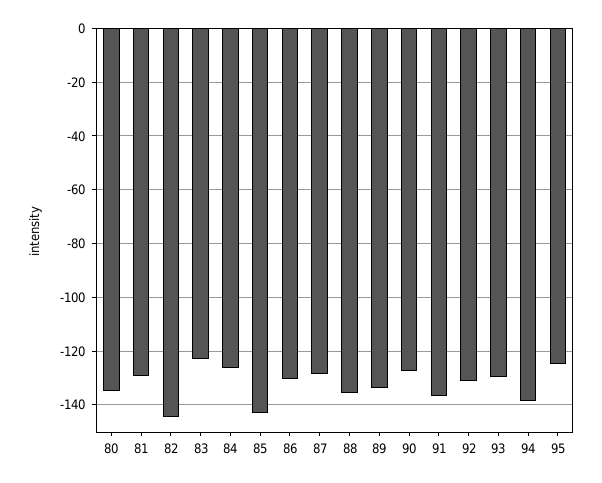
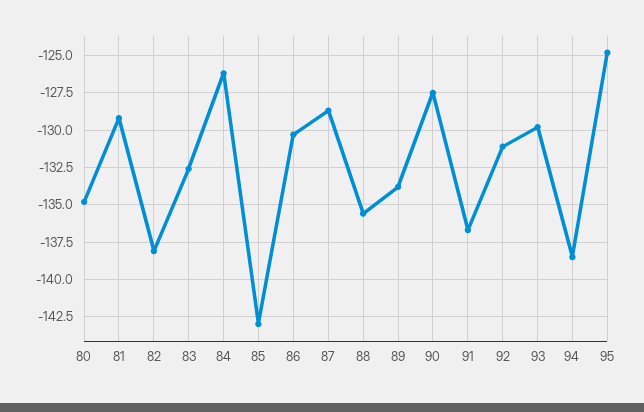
  {
    "80": -135,
    "81": -129,
-   "82": -145,
+   "82": -138,
-   "83": -122.5,
+   "83": -132.5,
    "84": -126,
    "85": -143,
    "86": -130.5,
    "87": -128.5,
    "88": -135.5,
    "89": -134,
    "90": -127.5,
    "91": -136.5,
    "92": -131,
    "93": -130,
    "94": -138.5,
    "95": -125
  }

